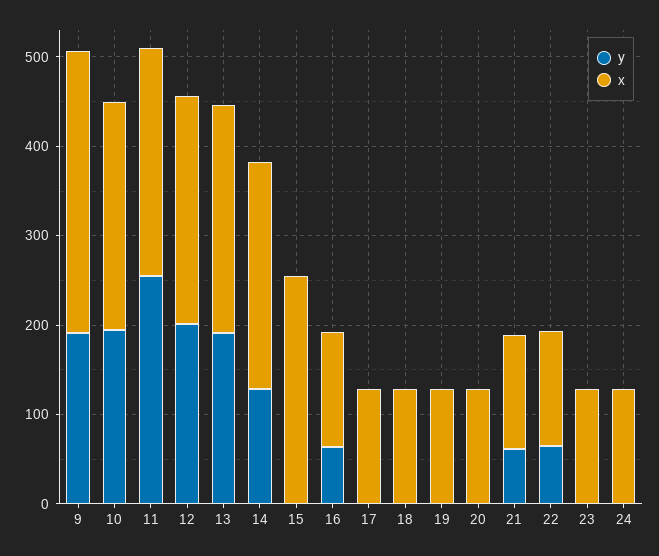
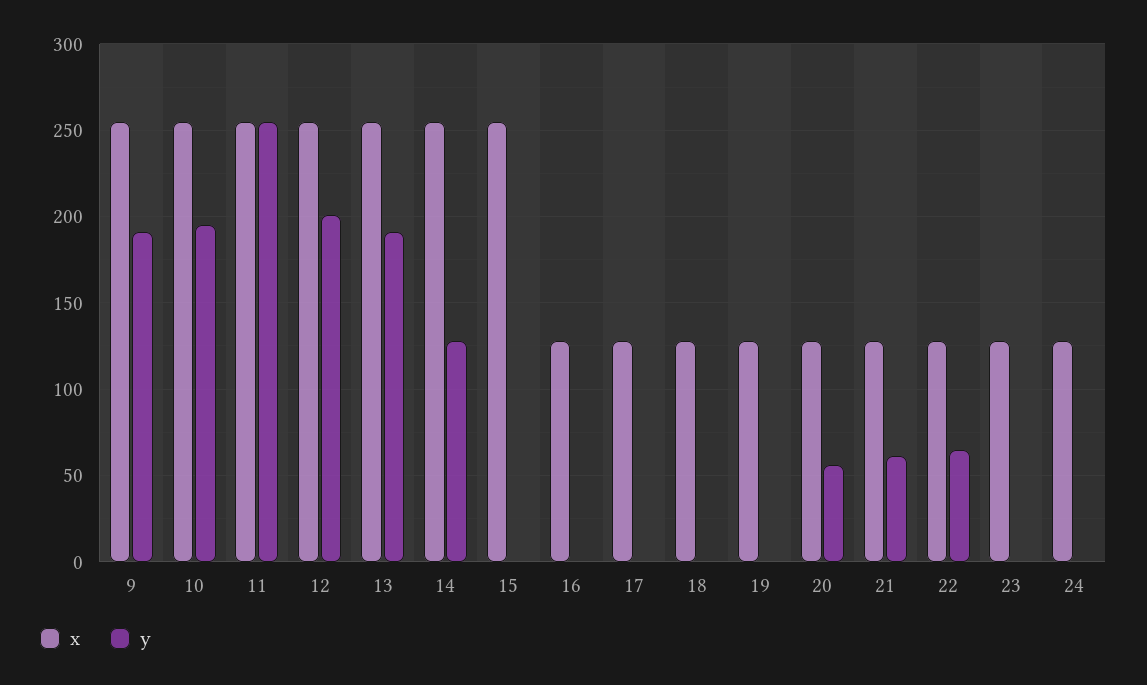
  {
    "y": {
      "9": 190,
      "10": 195,
      "11": 255,
      "12": 200,
      "13": 190,
      "14": 130,
      "15": 0,
-     "16": 60,
+     "16": 0,
      "17": 0,
      "18": 0,
      "19": 0,
-     "20": 0,
+     "20": 55,
      "21": 60,
      "22": 65,
      "23": 0,
      "24": 0
    },
    "x": {
-     "9": 320,
+     "9": 255,
      "10": 255,
      "11": 255,
      "12": 255,
      "13": 255,
      "14": 255,
      "15": 255,
      "16": 130,
      "17": 130,
      "18": 130,
      "19": 130,
      "20": 130,
      "21": 130,
      "22": 130,
      "23": 130,
      "24": 130
    }
  }

